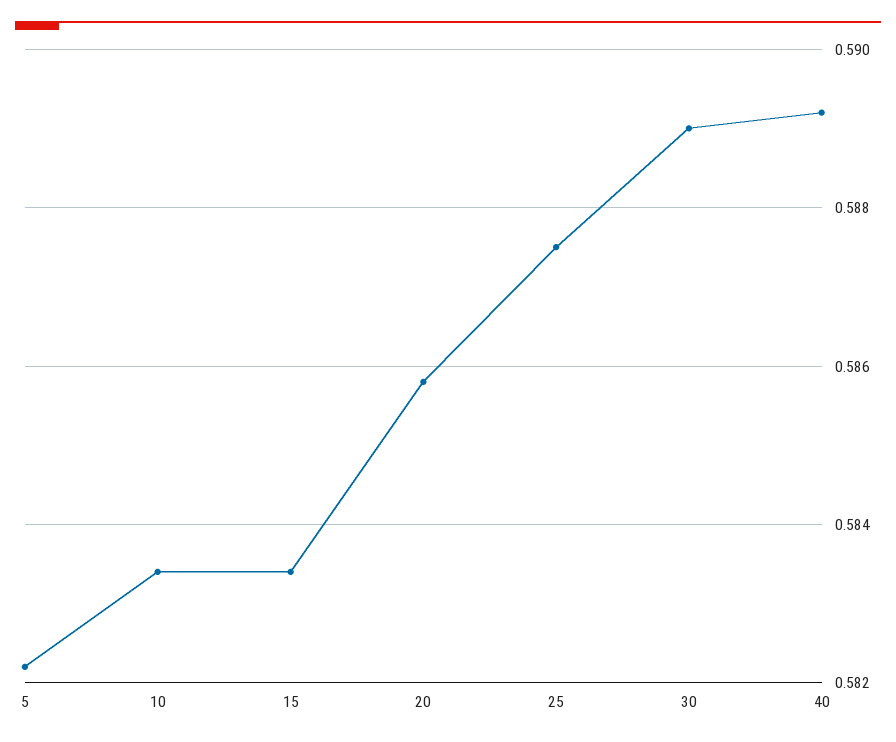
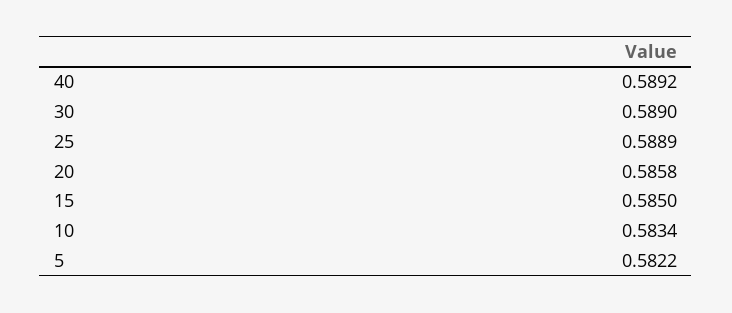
  {
    "5": 0.5822,
    "10": 0.5834,
-   "15": 0.5835,
+   "15": 0.585,
    "20": 0.5858,
-   "25": 0.5875,
+   "25": 0.5889,
    "30": 0.589,
    "40": 0.5892
  }

